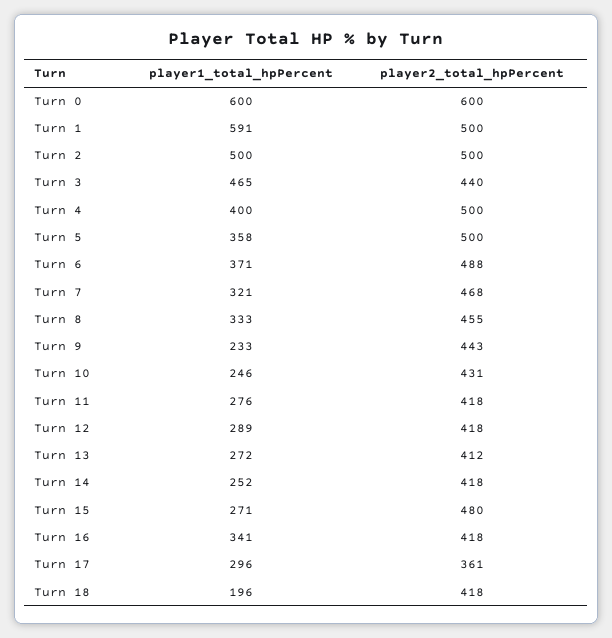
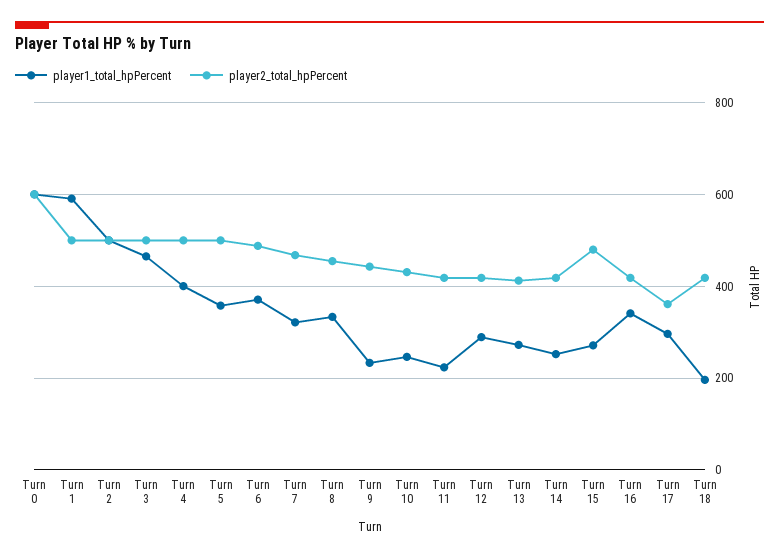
  {
    "player1_total_hpPercent": {
      "Turn 0": 600,
      "Turn 1": 591,
      "Turn 2": 500,
      "Turn 3": 465,
      "Turn 4": 400,
      "Turn 5": 358,
      "Turn 6": 371,
      "Turn 7": 321,
      "Turn 8": 333,
      "Turn 9": 233,
      "Turn 10": 246,
-     "Turn 11": 276,
+     "Turn 11": 220,
      "Turn 12": 289,
      "Turn 13": 272,
      "Turn 14": 252,
      "Turn 15": 271,
      "Turn 16": 341,
      "Turn 17": 296,
      "Turn 18": 196
    },
    "player2_total_hpPercent": {
      "Turn 0": 600,
      "Turn 1": 500,
      "Turn 2": 500,
-     "Turn 3": 440,
+     "Turn 3": 500,
      "Turn 4": 500,
      "Turn 5": 500,
      "Turn 6": 488,
      "Turn 7": 468,
      "Turn 8": 455,
      "Turn 9": 443,
      "Turn 10": 431,
      "Turn 11": 418,
      "Turn 12": 418,
      "Turn 13": 412,
      "Turn 14": 418,
      "Turn 15": 480,
      "Turn 16": 418,
      "Turn 17": 361,
      "Turn 18": 418
    }
  }

